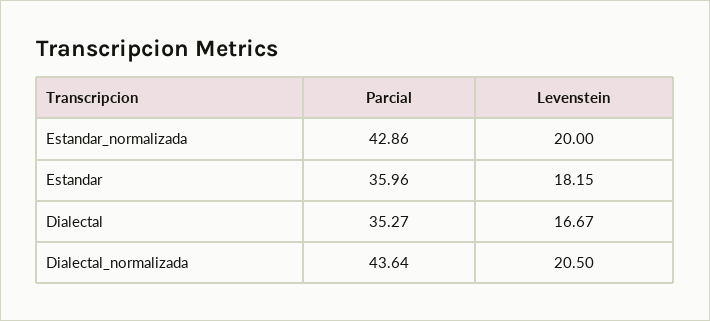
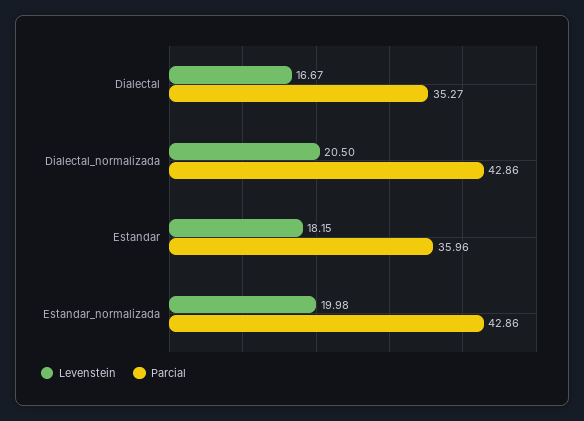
  {
    "Parcial": {
      "Estandar_normalizada": 42.86,
      "Estandar": 35.96,
      "Dialectal": 35.27,
-     "Dialectal_normalizada": 43.64
+     "Dialectal_normalizada": 42.86
    },
    "Levenstein": {
-     "Estandar_normalizada": 20,
+     "Estandar_normalizada": 19.98,
      "Estandar": 18.15,
      "Dialectal": 16.67,
      "Dialectal_normalizada": 20.5
    }
  }

